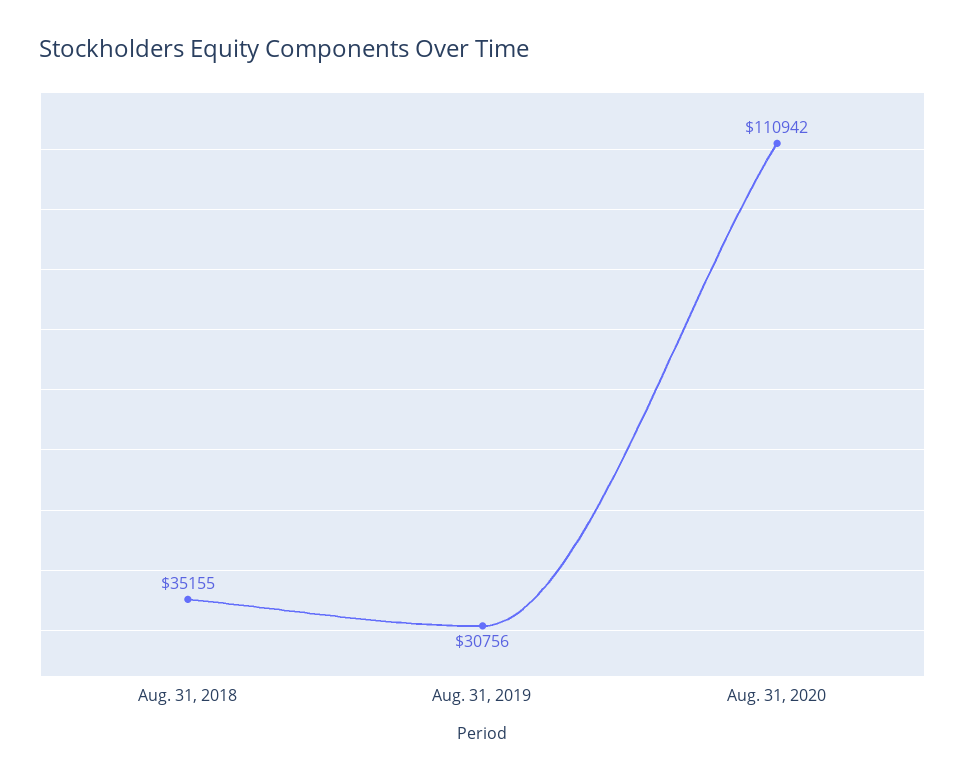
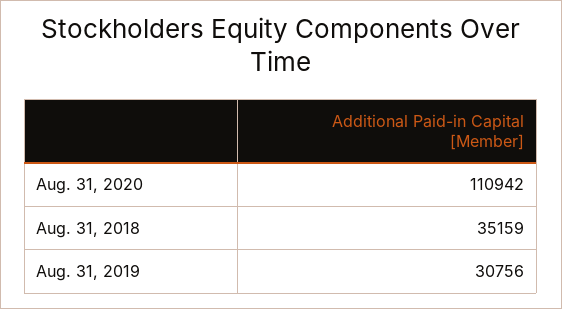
  {
-   "Aug. 31, 2018": 35155,
+   "Aug. 31, 2018": 35159,
    "Aug. 31, 2019": 30756,
    "Aug. 31, 2020": 110942
  }

